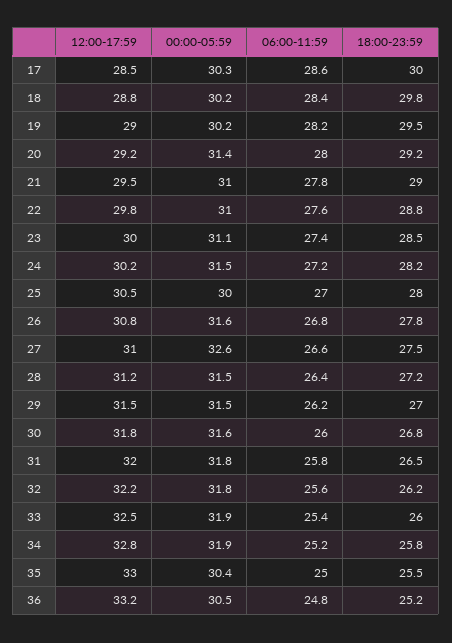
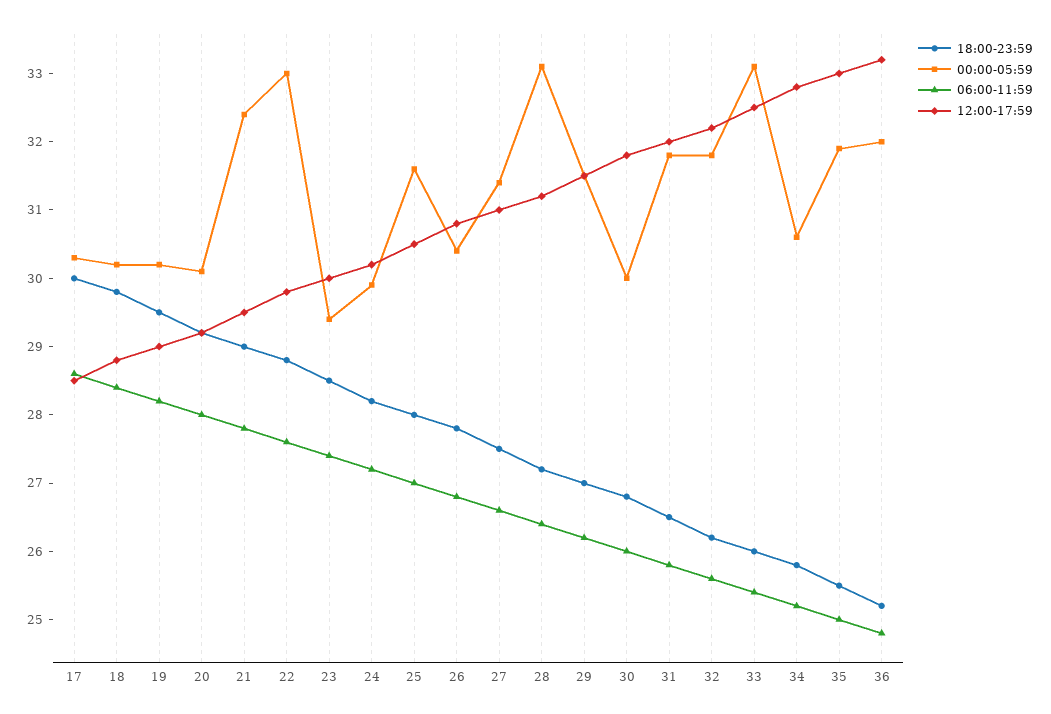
  {
    "12:00-17:59": {
      "17": 28.5,
      "18": 28.8,
      "19": 29,
      "20": 29.2,
      "21": 29.5,
      "22": 29.8,
      "23": 30,
      "24": 30.2,
      "25": 30.5,
      "26": 30.8,
      "27": 31,
      "28": 31.2,
      "29": 31.5,
      "30": 31.8,
      "31": 32,
      "32": 32.2,
      "33": 32.5,
      "34": 32.8,
      "35": 33,
      "36": 33.2
    },
    "00:00-05:59": {
      "17": 30.3,
      "18": 30.2,
      "19": 30.2,
-     "20": 31.4,
+     "20": 30,
-     "21": 31,
+     "21": 32.5,
-     "22": 31,
+     "22": 33,
-     "23": 31.1,
+     "23": 29.5,
-     "24": 31.5,
+     "24": 30,
-     "25": 30,
+     "25": 31.5,
-     "26": 31.6,
+     "26": 30.5,
-     "27": 32.6,
+     "27": 31.5,
-     "28": 31.5,
+     "28": 33,
      "29": 31.5,
-     "30": 31.6,
+     "30": 30,
      "31": 31.8,
      "32": 31.8,
-     "33": 31.9,
+     "33": 33,
-     "34": 31.9,
+     "34": 30.5,
-     "35": 30.4,
+     "35": 32,
-     "36": 30.5
+     "36": 32
    },
    "06:00-11:59": {
      "17": 28.6,
      "18": 28.4,
      "19": 28.2,
      "20": 28,
      "21": 27.8,
      "22": 27.6,
      "23": 27.4,
      "24": 27.2,
      "25": 27,
      "26": 26.8,
      "27": 26.6,
      "28": 26.4,
      "29": 26.2,
      "30": 26,
      "31": 25.8,
      "32": 25.6,
      "33": 25.4,
      "34": 25.2,
      "35": 25,
      "36": 24.8
    },
    "18:00-23:59": {
      "17": 30,
      "18": 29.8,
      "19": 29.5,
      "20": 29.2,
      "21": 29,
      "22": 28.8,
      "23": 28.5,
      "24": 28.2,
      "25": 28,
      "26": 27.8,
      "27": 27.5,
      "28": 27.2,
      "29": 27,
      "30": 26.8,
      "31": 26.5,
      "32": 26.2,
      "33": 26,
      "34": 25.8,
      "35": 25.5,
      "36": 25.2
    }
  }

